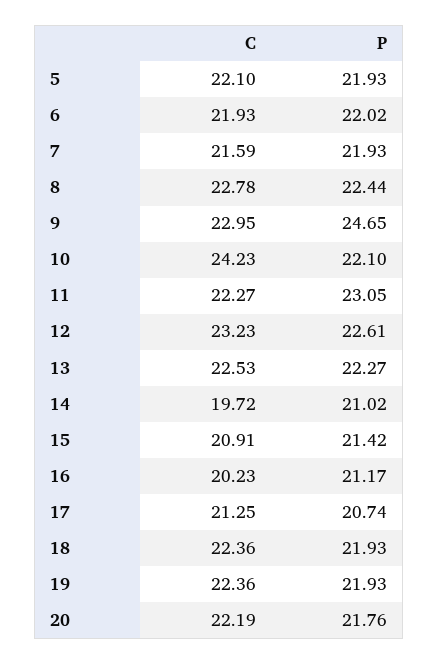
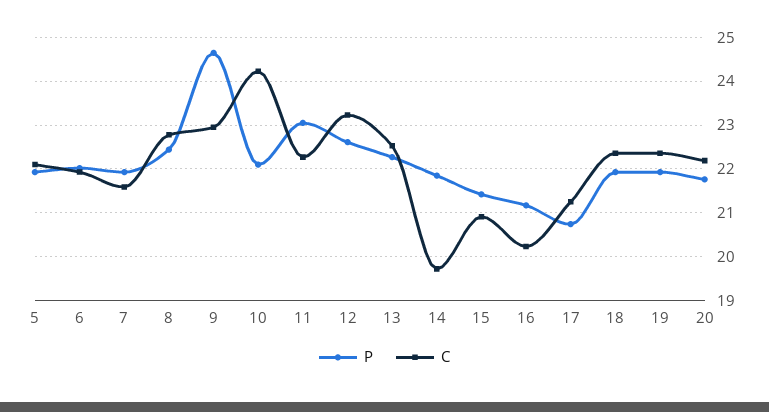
  {
    "C": {
      "5": 22.1,
      "6": 21.93,
      "7": 21.59,
      "8": 22.78,
      "9": 22.95,
      "10": 24.23,
      "11": 22.27,
      "12": 23.23,
      "13": 22.53,
      "14": 19.72,
      "15": 20.91,
      "16": 20.23,
      "17": 21.25,
      "18": 22.36,
      "19": 22.36,
      "20": 22.19
    },
    "P": {
      "5": 21.93,
      "6": 22.02,
      "7": 21.93,
      "8": 22.44,
      "9": 24.65,
      "10": 22.1,
      "11": 23.05,
      "12": 22.61,
      "13": 22.27,
-     "14": 21.02,
+     "14": 21.8,
      "15": 21.42,
      "16": 21.17,
      "17": 20.74,
      "18": 21.93,
      "19": 21.93,
      "20": 21.76
    }
  }

